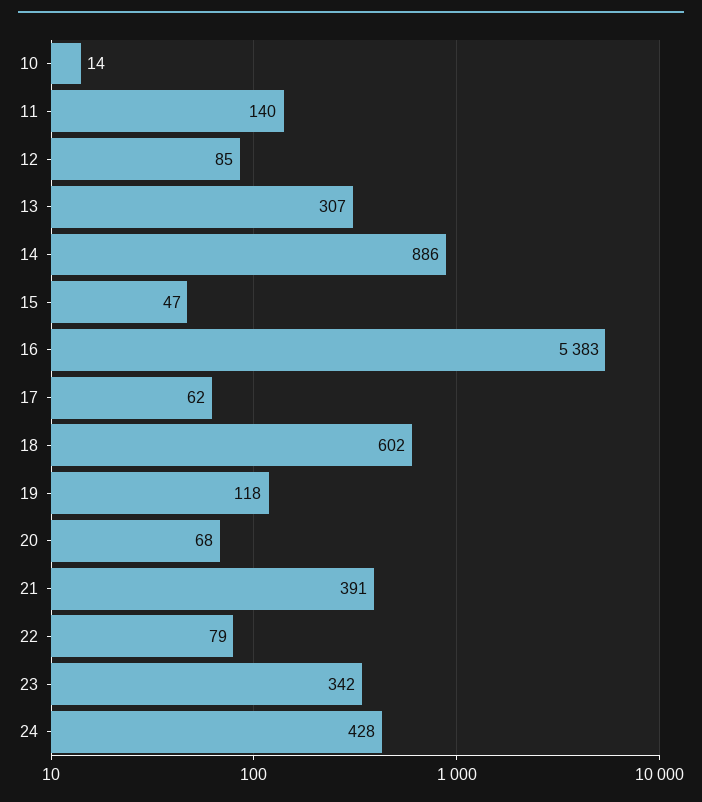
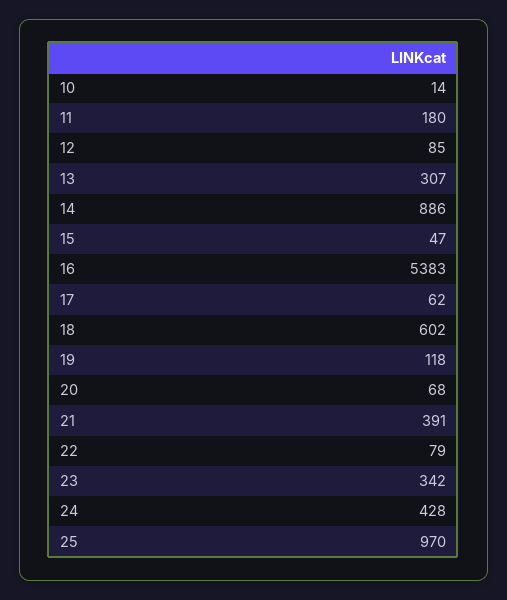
  {
    "10": 14,
-   "11": 140,
+   "11": 180,
    "12": 85,
    "13": 307,
    "14": 886,
    "15": 47,
    "16": 5383,
    "17": 62,
    "18": 602,
    "19": 118,
    "20": 68,
    "21": 391,
    "22": 79,
    "23": 342,
-   "24": 428
+   "24": 428,
+   "25": 970
  }

